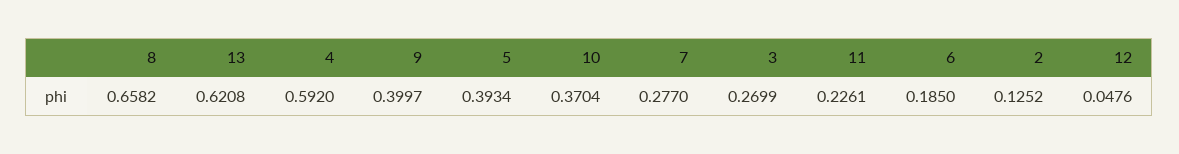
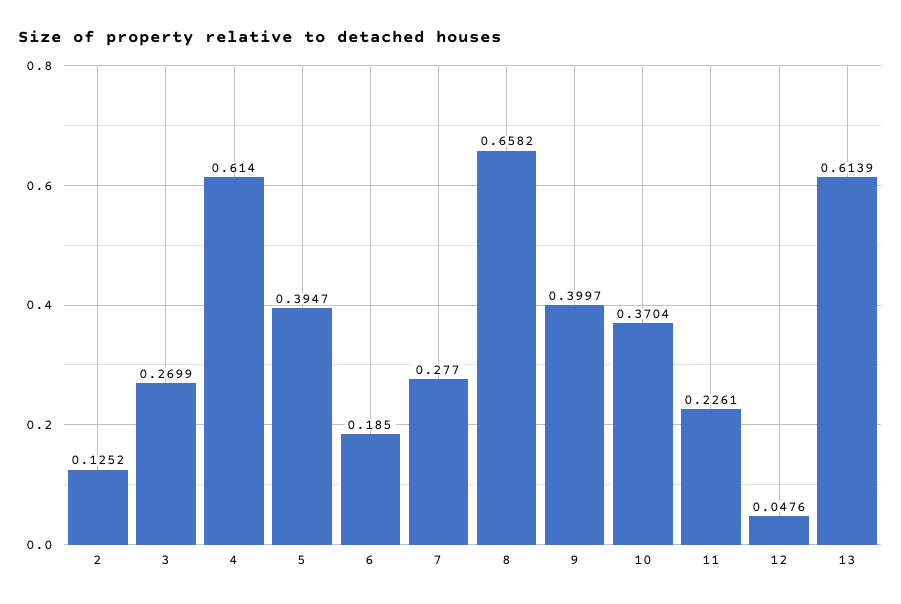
  {
    "8": 0.6582,
-   "13": 0.6208,
+   "13": 0.6139,
-   "4": 0.592,
+   "4": 0.614,
    "9": 0.3997,
-   "5": 0.3934,
+   "5": 0.3947,
    "10": 0.3704,
    "7": 0.277,
    "3": 0.2699,
    "11": 0.2261,
    "6": 0.185,
    "2": 0.1252,
    "12": 0.0476
  }

